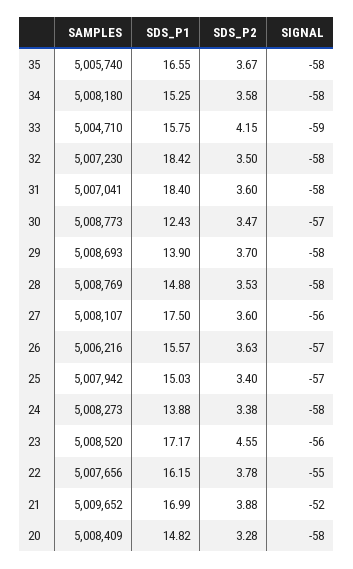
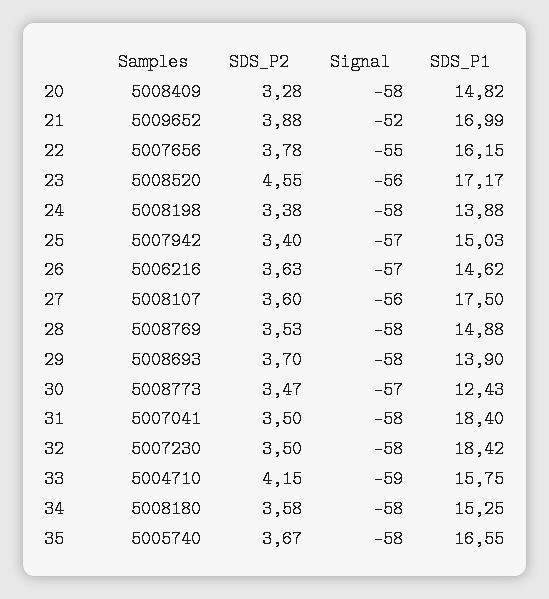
  {
    "SAMPLES": {
      "35": 5005740,
      "34": 5008180,
      "33": 5004710,
      "32": 5007230,
      "31": 5007041,
      "30": 5008773,
      "29": 5008693,
      "28": 5008769,
      "27": 5008107,
      "26": 5006216,
      "25": 5007942,
-     "24": 5008273,
+     "24": 5008198,
      "23": 5008520,
      "22": 5007656,
      "21": 5009652,
      "20": 5008409
    },
    "SDS_P1": {
      "35": 16.55,
      "34": 15.25,
      "33": 15.75,
      "32": 18.42,
      "31": 18.4,
      "30": 12.43,
      "29": 13.9,
      "28": 14.88,
      "27": 17.5,
-     "26": 15.57,
+     "26": 14.62,
      "25": 15.03,
      "24": 13.88,
      "23": 17.17,
      "22": 16.15,
      "21": 16.99,
      "20": 14.82
    },
    "SDS_P2": {
      "35": 3.67,
      "34": 3.58,
      "33": 4.15,
      "32": 3.5,
-     "31": 3.6,
+     "31": 3.5,
      "30": 3.47,
      "29": 3.7,
      "28": 3.53,
      "27": 3.6,
      "26": 3.63,
      "25": 3.4,
      "24": 3.38,
      "23": 4.55,
      "22": 3.78,
      "21": 3.88,
      "20": 3.28
    },
    "SIGNAL": {
      "35": -58,
      "34": -58,
      "33": -59,
      "32": -58,
      "31": -58,
      "30": -57,
      "29": -58,
      "28": -58,
      "27": -56,
      "26": -57,
      "25": -57,
      "24": -58,
      "23": -56,
      "22": -55,
      "21": -52,
      "20": -58
    }
  }

